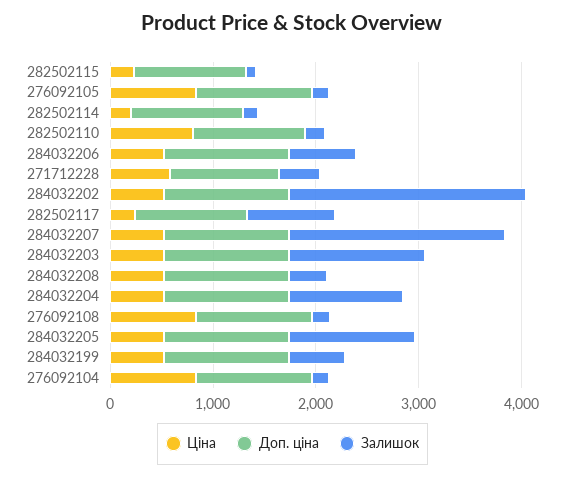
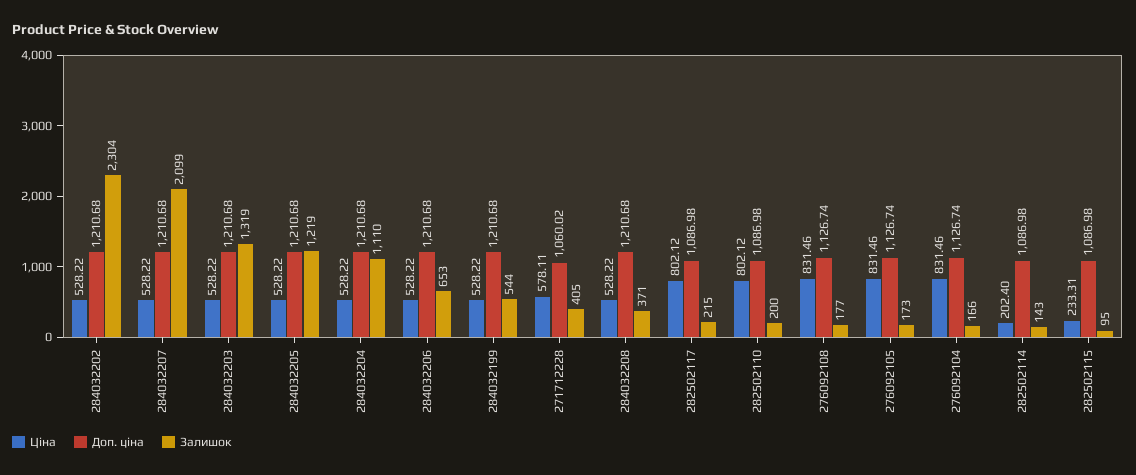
  {
    "Ціна": {
      "282502115": 233.31,
      "276092105": 831.46,
      "282502114": 202.4,
      "282502110": 802.12,
      "284032206": 528.22,
      "271712228": 578.11,
      "284032202": 528.22,
-     "282502117": 200,
+     "282502117": 802.12,
      "284032207": 528.22,
      "284032203": 528.22,
      "284032208": 528.22,
      "284032204": 528.22,
      "276092108": 831.46,
      "284032205": 528.22,
      "284032199": 528.22,
      "276092104": 831.46
    },
    "Доп. ціна": {
      "282502115": 1086.98,
      "276092105": 1126.74,
      "282502114": 1086.98,
      "282502110": 1086.98,
      "284032206": 1210.68,
      "271712228": 1060.02,
      "284032202": 1210.68,
      "282502117": 1086.98,
      "284032207": 1210.68,
      "284032203": 1210.68,
      "284032208": 1210.68,
      "284032204": 1210.68,
      "276092108": 1126.74,
      "284032205": 1210.68,
      "284032199": 1210.68,
      "276092104": 1126.74
    },
    "Залишок": {
      "282502115": 95,
      "276092105": 173,
      "282502114": 143,
      "282502110": 200,
      "284032206": 653,
      "271712228": 405,
      "284032202": 2304,
-     "282502117": 800,
+     "282502117": 215,
      "284032207": 2099,
      "284032203": 1319,
      "284032208": 371,
      "284032204": 1110,
      "276092108": 177,
      "284032205": 1219,
      "284032199": 544,
      "276092104": 166
    }
  }

